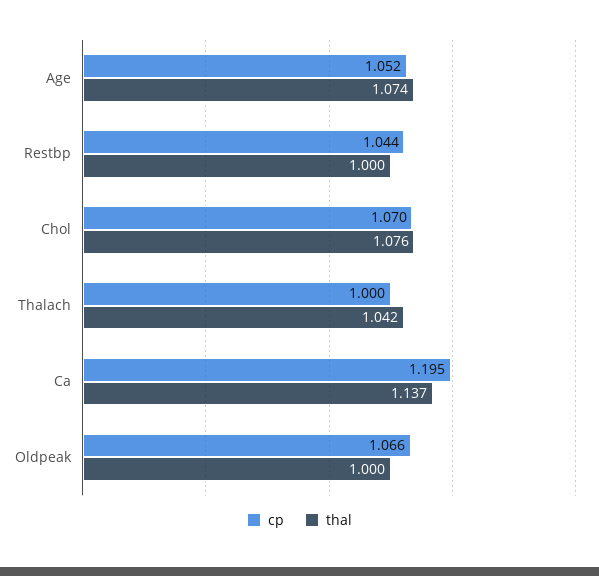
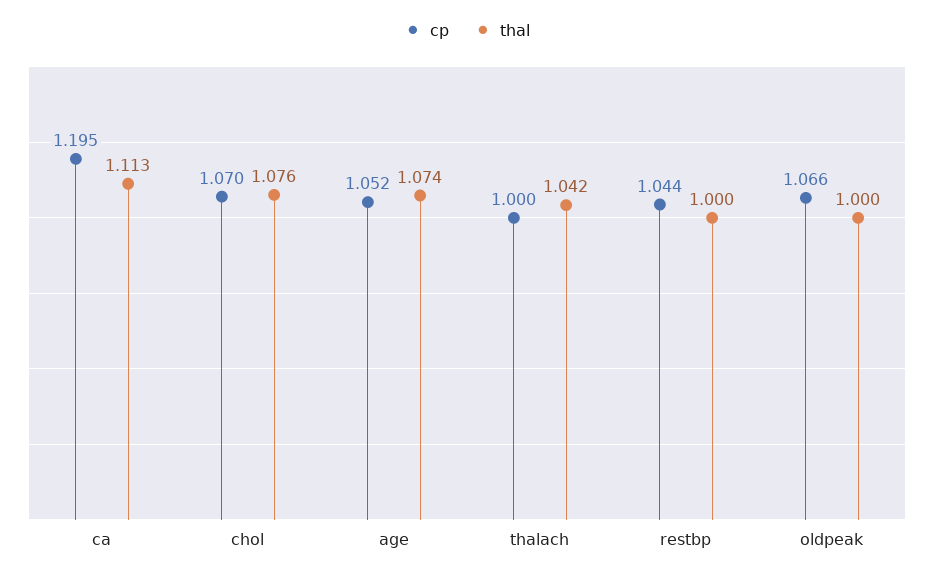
  {
    "cp": {
      "Age": 1.052,
      "Restbp": 1.044,
      "Chol": 1.07,
      "Thalach": 1,
      "Ca": 1.195,
      "Oldpeak": 1.066
    },
    "thal": {
      "Age": 1.074,
      "Restbp": 1,
      "Chol": 1.076,
      "Thalach": 1.042,
-     "Ca": 1.137,
+     "Ca": 1.113,
      "Oldpeak": 1
    }
  }

